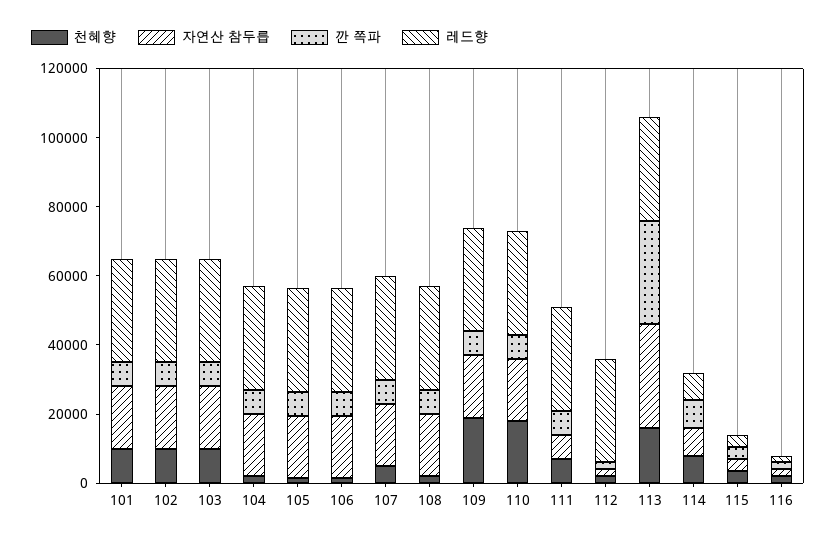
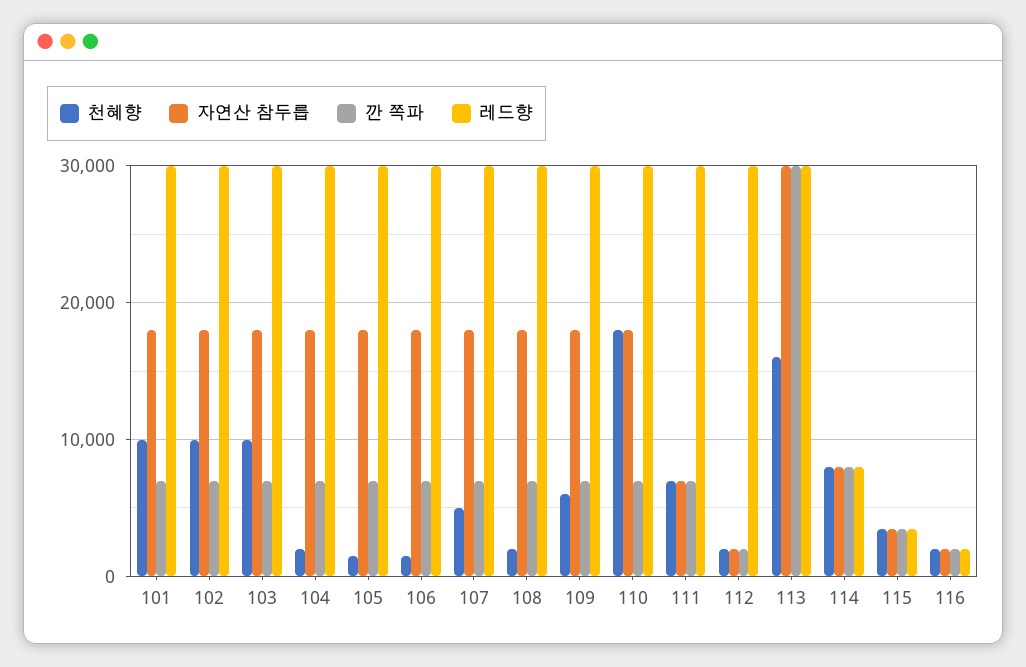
  {
    "천혜향": {
      "101": 10000,
      "102": 10000,
      "103": 10000,
      "104": 2000,
      "105": 2000,
      "106": 2000,
      "107": 5000,
      "108": 2000,
-     "109": 20000,
+     "109": 6000,
      "110": 18000,
      "111": 7000,
      "112": 2000,
      "113": 16000,
      "114": 8000,
      "115": 4000,
      "116": 2000
    },
    "자연산 참두릅": {
      "101": 18000,
      "102": 18000,
      "103": 18000,
      "104": 18000,
      "105": 18000,
      "106": 18000,
      "107": 18000,
      "108": 18000,
      "109": 18000,
      "110": 18000,
      "111": 7000,
      "112": 2000,
      "113": 30000,
      "114": 8000,
      "115": 4000,
      "116": 2000
    },
    "깐 쪽파": {
      "101": 7000,
      "102": 7000,
      "103": 7000,
      "104": 7000,
      "105": 7000,
      "106": 7000,
      "107": 7000,
      "108": 7000,
      "109": 7000,
      "110": 7000,
      "111": 7000,
      "112": 2000,
      "113": 30000,
      "114": 8000,
      "115": 4000,
      "116": 2000
    },
    "레드향": {
      "101": 30000,
      "102": 30000,
      "103": 30000,
      "104": 30000,
      "105": 30000,
      "106": 30000,
      "107": 30000,
      "108": 30000,
      "109": 30000,
      "110": 30000,
      "111": 30000,
      "112": 30000,
      "113": 30000,
      "114": 8000,
      "115": 4000,
      "116": 2000
    }
  }

